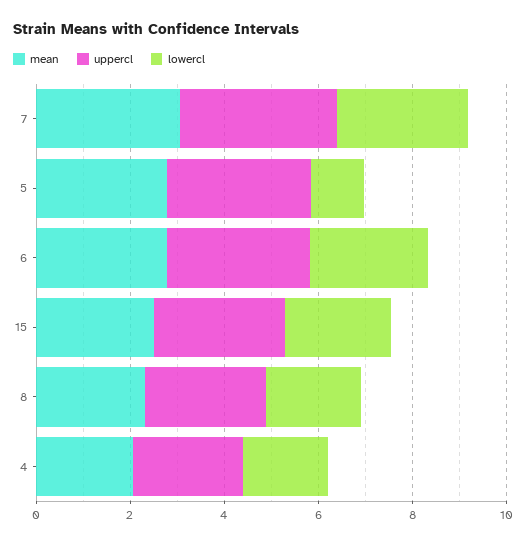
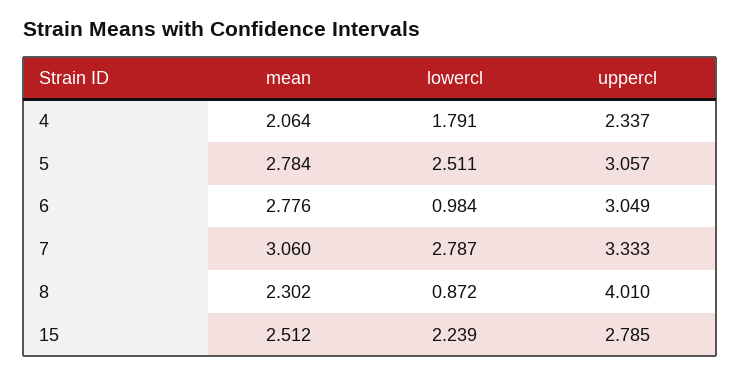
  {
    "mean": {
      "7": 3.06,
      "5": 2.784,
      "6": 2.776,
      "15": 2.512,
      "8": 2.302,
      "4": 2.064
    },
    "uppercl": {
      "7": 3.333,
      "5": 3.057,
      "6": 3.049,
      "15": 2.785,
-     "8": 2.5,
+     "8": 4.01,
      "4": 2.337
    },
    "lowercl": {
      "7": 2.787,
-     "5": 1,
+     "5": 2.511,
-     "6": 2.5,
+     "6": 0.984,
      "15": 2.239,
-     "8": 2,
+     "8": 0.872,
      "4": 1.791
    }
  }

